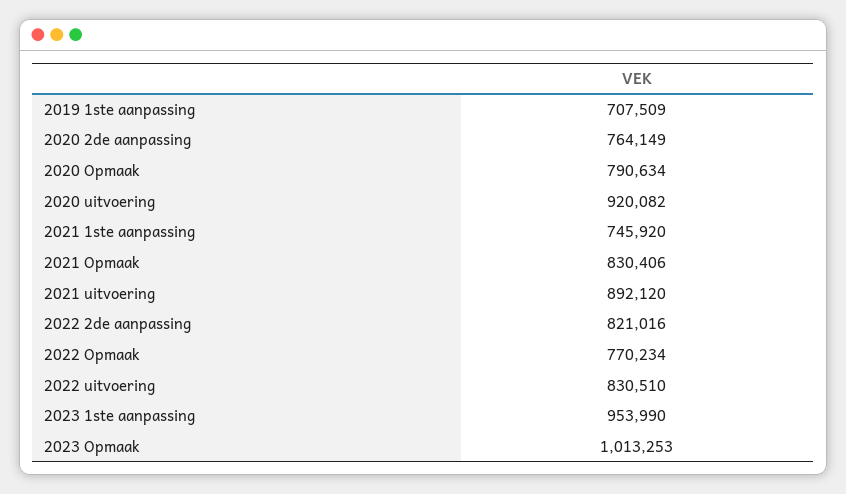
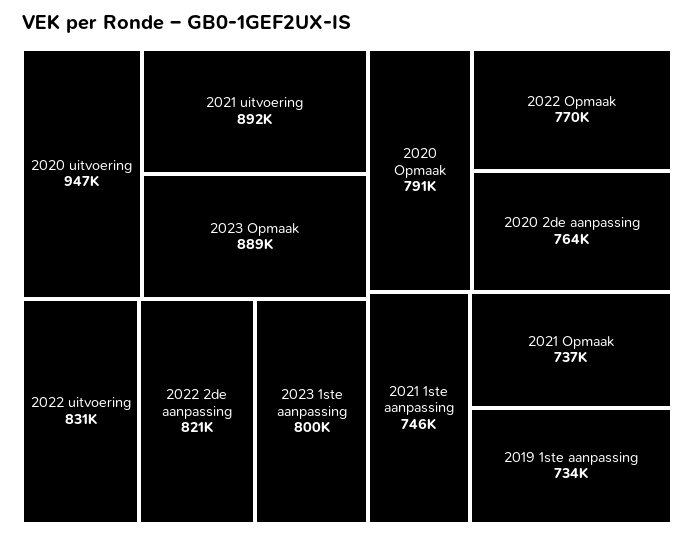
  {
-   "2019 1ste aanpassing": 707509,
+   "2019 1ste aanpassing": 734000,
    "2020 2de aanpassing": 764149,
    "2020 Opmaak": 790634,
-   "2020 uitvoering": 920082,
+   "2020 uitvoering": 947000,
    "2021 1ste aanpassing": 745920,
-   "2021 Opmaak": 830406,
+   "2021 Opmaak": 737000,
    "2021 uitvoering": 892120,
    "2022 2de aanpassing": 821016,
    "2022 Opmaak": 770234,
    "2022 uitvoering": 830510,
-   "2023 1ste aanpassing": 953990,
+   "2023 1ste aanpassing": 800000,
-   "2023 Opmaak": 1013253
+   "2023 Opmaak": 889000
  }

